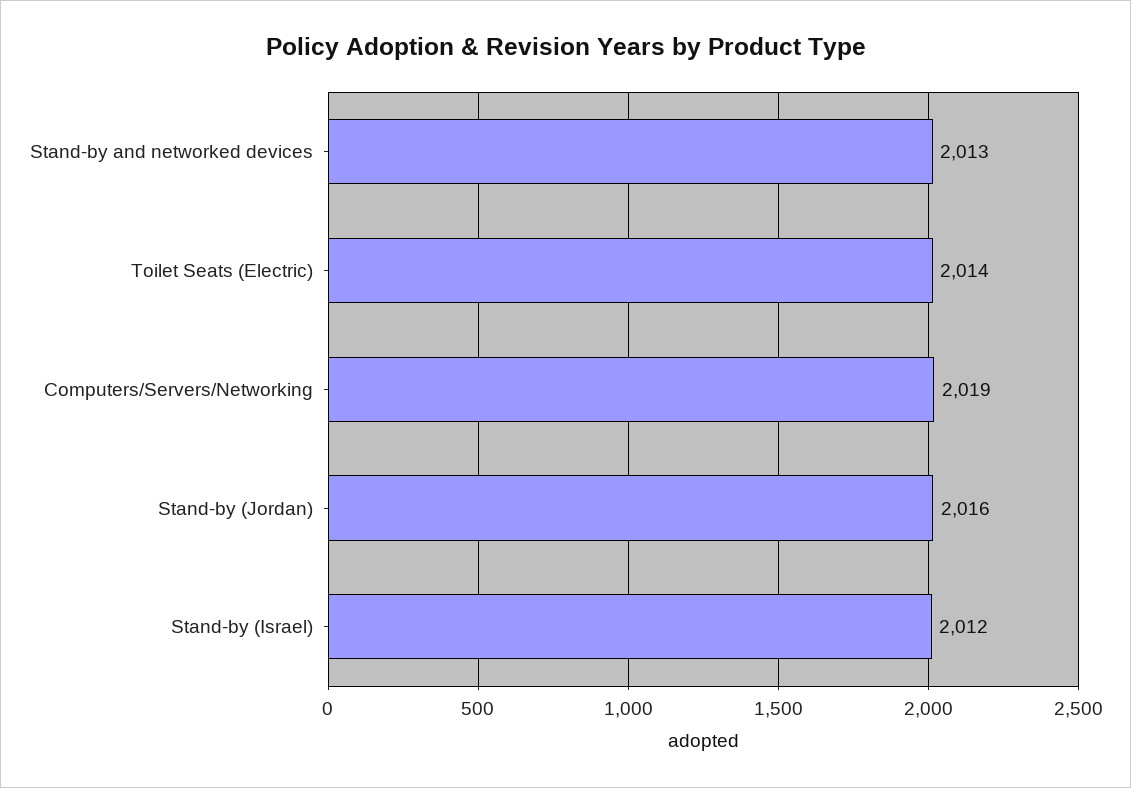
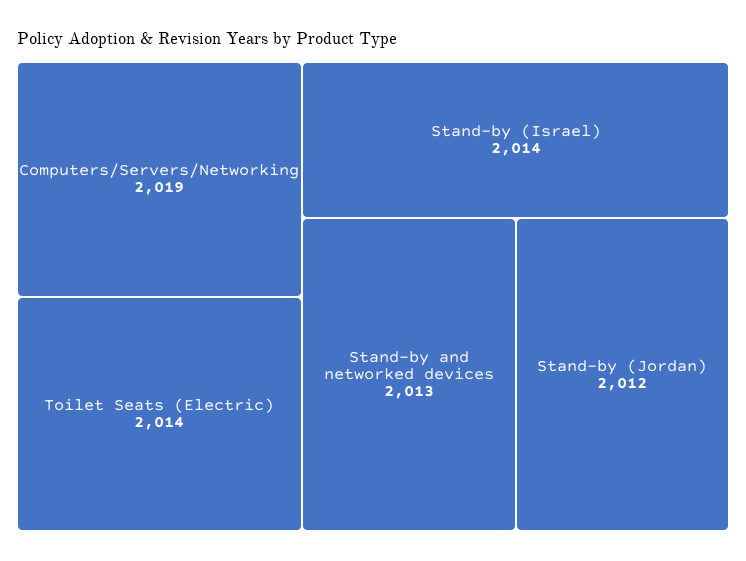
  {
    "Stand-by and networked devices": 2013,
    "Toilet Seats (Electric)": 2014,
    "Computers/Servers/Networking": 2019,
-   "Stand-by (Jordan)": 2016,
+   "Stand-by (Jordan)": 2012,
-   "Stand-by (Israel)": 2012
+   "Stand-by (Israel)": 2014
  }

